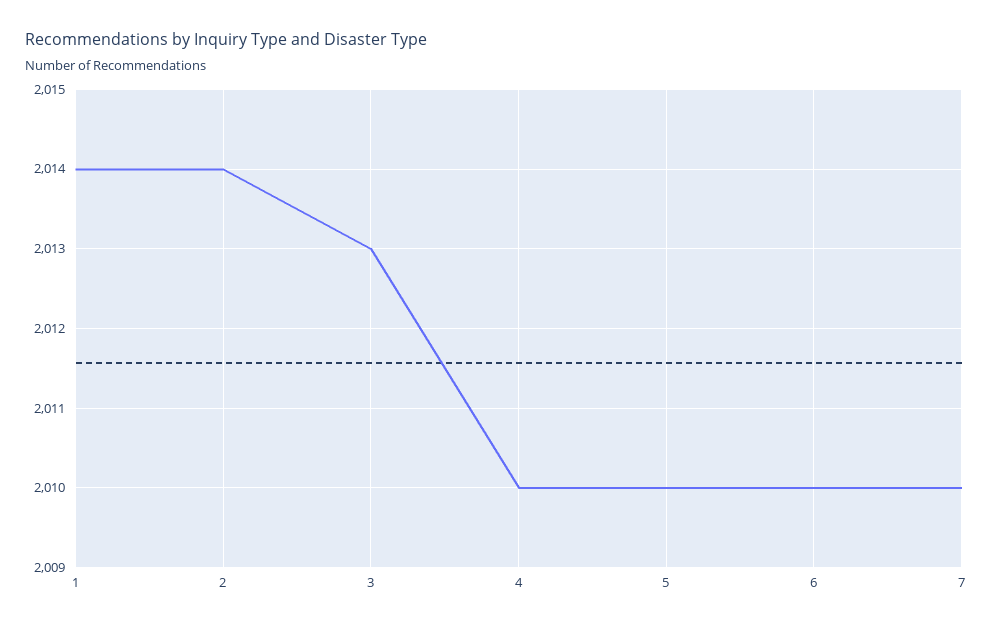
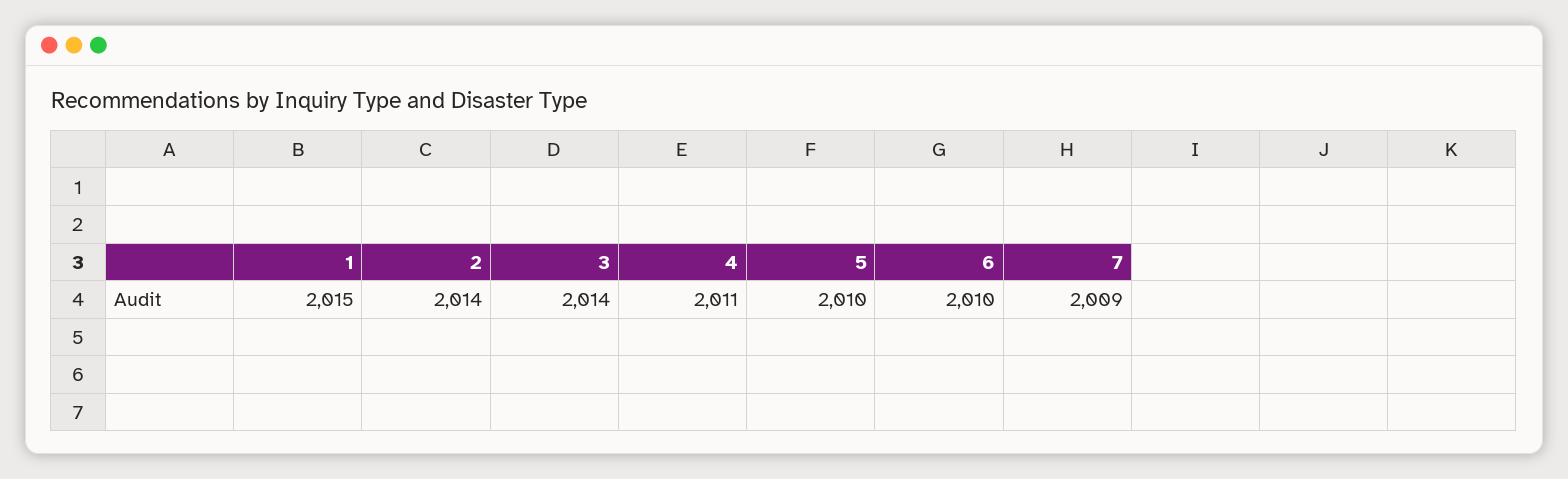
  {
-   "1": 2014,
+   "1": 2015,
    "2": 2014,
-   "3": 2013,
+   "3": 2014,
-   "4": 2010,
+   "4": 2011,
    "5": 2010,
    "6": 2010,
-   "7": 2010
+   "7": 2009
  }

